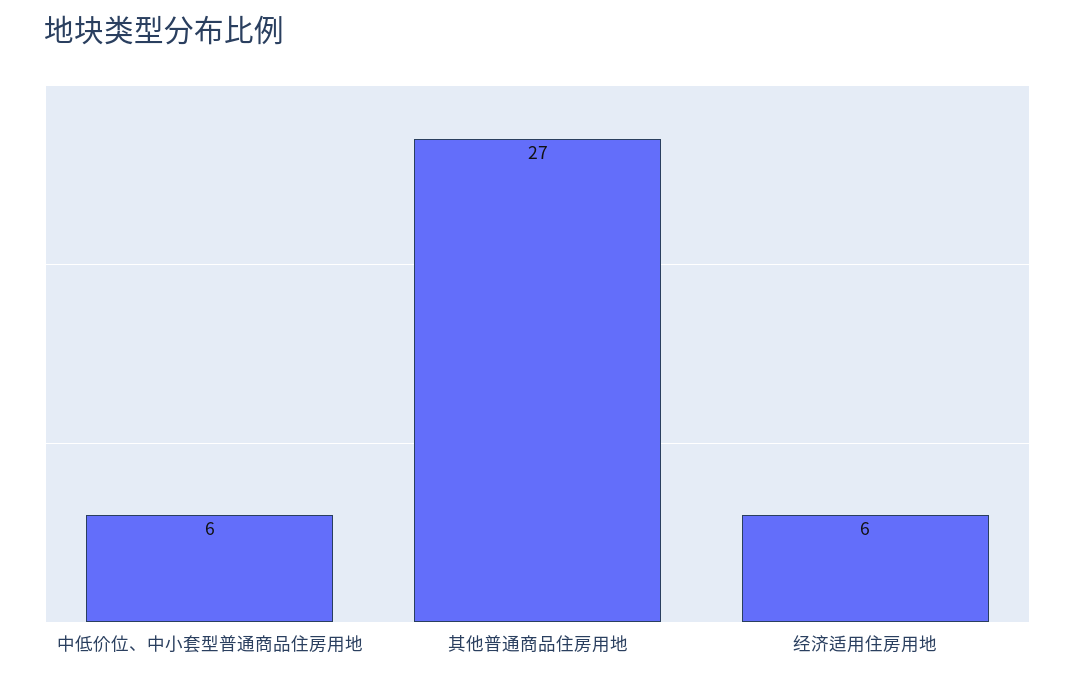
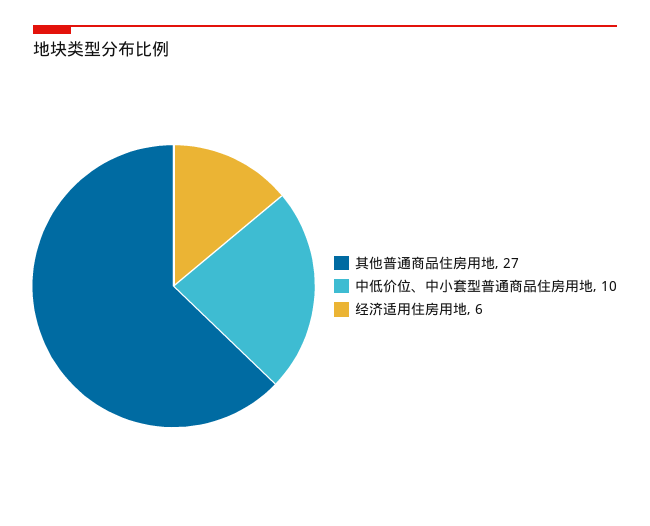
  {
-   "中低价位、中小套型普通商品住房用地": 6,
+   "中低价位、中小套型普通商品住房用地": 10,
    "其他普通商品住房用地": 27,
    "经济适用住房用地": 6
  }

